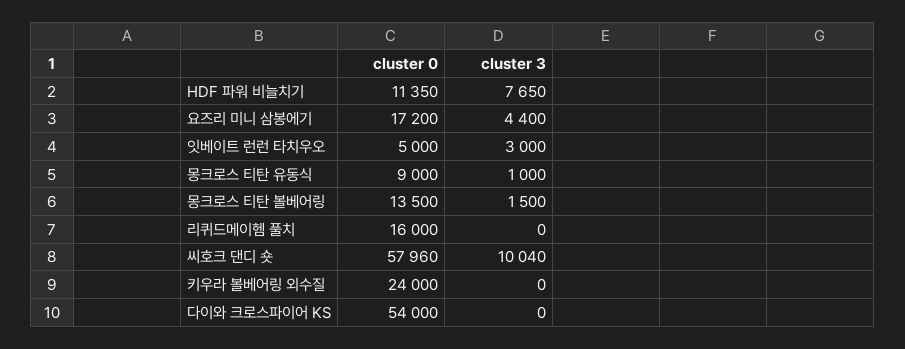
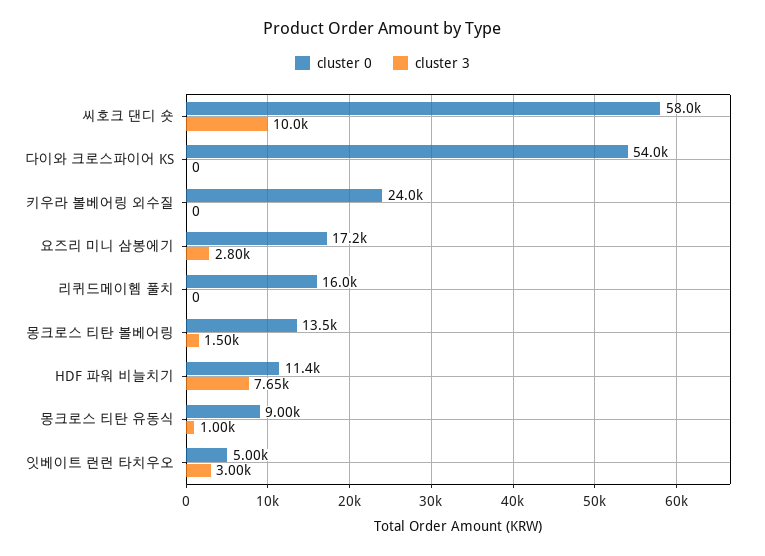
  {
    "cluster 0": {
      "HDF 파워 비늘치기": 11350,
      "요즈리 미니 삼봉에기": 17200,
      "잇베이트 런런 타치우오": 5000,
      "몽크로스 티탄 유동식": 9000,
      "몽크로스 티탄 볼베어링": 13500,
      "리퀴드메이헴 풀치": 16000,
      "씨호크 댄디 숏": 57960,
      "키우라 볼베어링 외수질": 24000,
      "다이와 크로스파이어 KS": 54000
    },
    "cluster 3": {
      "HDF 파워 비늘치기": 7650,
-     "요즈리 미니 삼봉에기": 4400,
+     "요즈리 미니 삼봉에기": 2800,
      "잇베이트 런런 타치우오": 3000,
      "몽크로스 티탄 유동식": 1000,
      "몽크로스 티탄 볼베어링": 1500,
      "리퀴드메이헴 풀치": 0,
      "씨호크 댄디 숏": 10040,
      "키우라 볼베어링 외수질": 0,
      "다이와 크로스파이어 KS": 0
    }
  }

